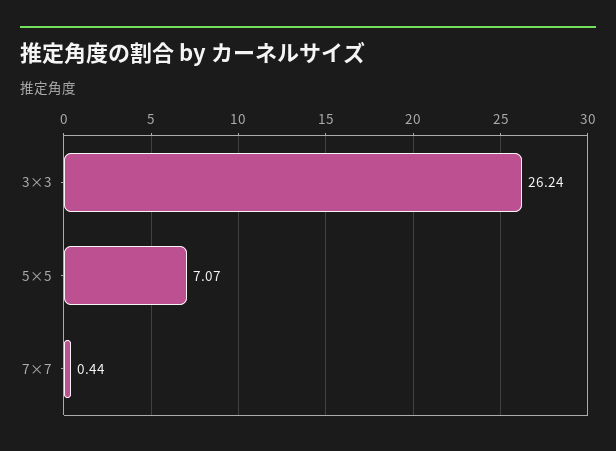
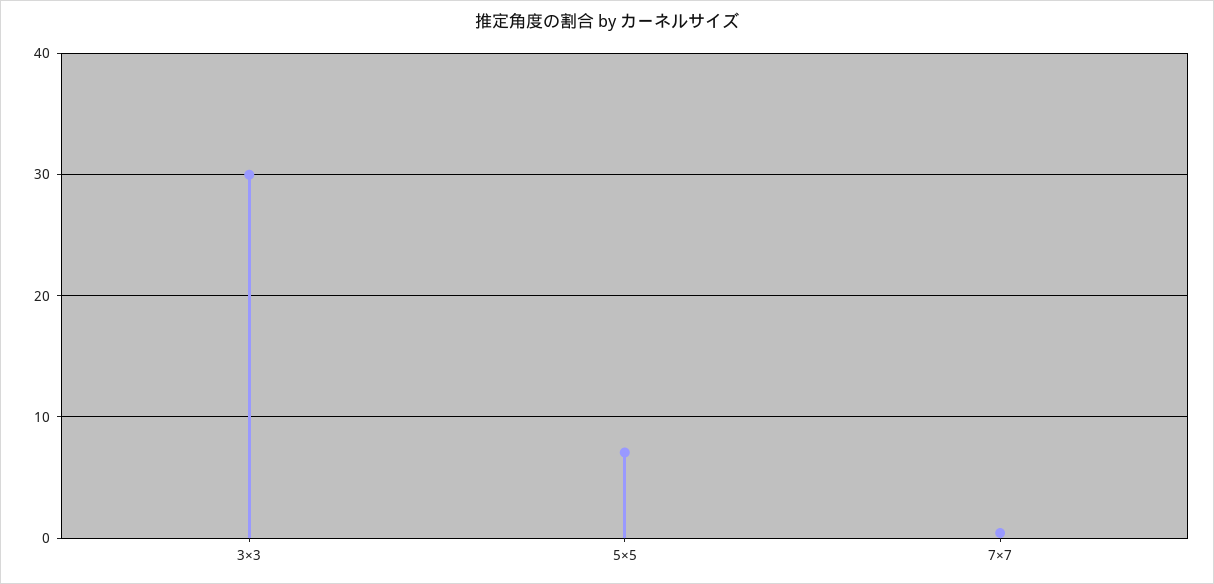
  {
-   "3×3": 26.24,
+   "3×3": 30,
    "5×5": 7.07,
    "7×7": 0.44
  }

